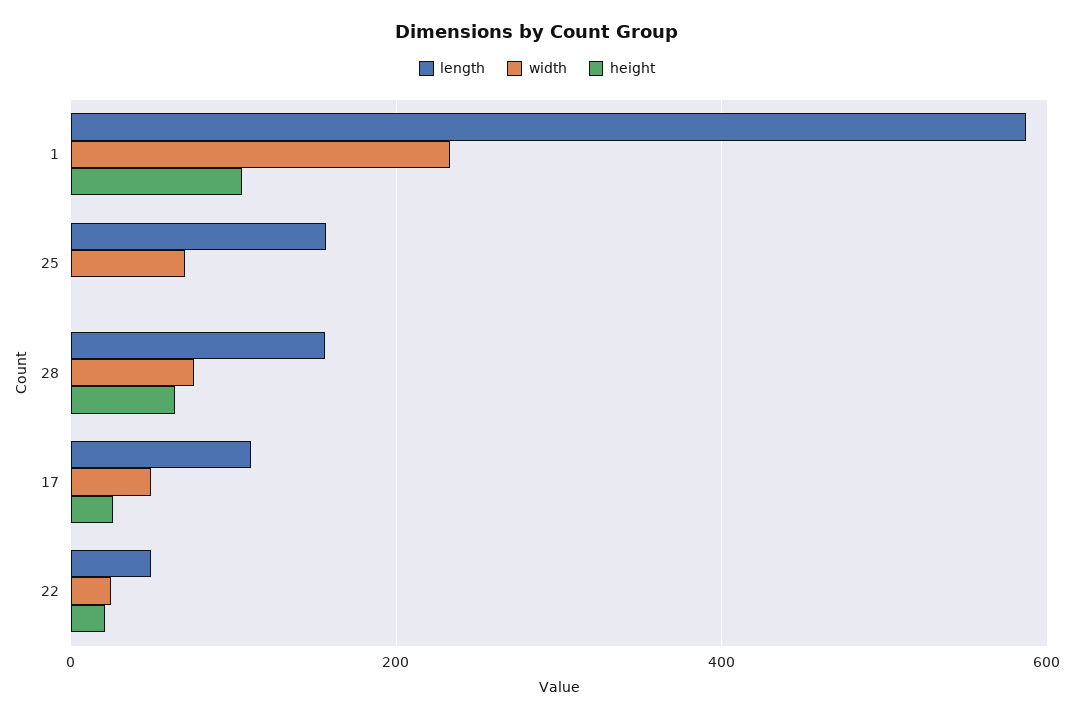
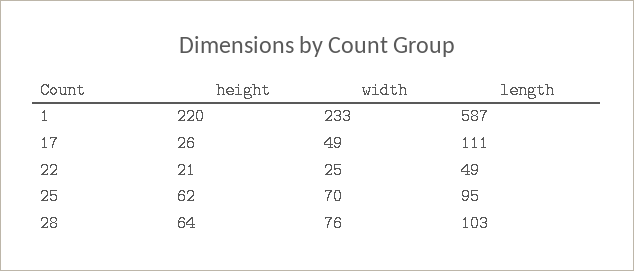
  {
    "length": {
      "1": 587,
-     "25": 160,
+     "25": 95,
-     "28": 160,
+     "28": 103,
      "17": 111,
      "22": 49
    },
    "width": {
      "1": 233,
      "25": 70,
      "28": 76,
      "17": 49,
      "22": 25
    },
    "height": {
-     "1": 100,
+     "1": 220,
-     "25": 0,
+     "25": 62,
      "28": 64,
      "17": 26,
      "22": 21
    }
  }

